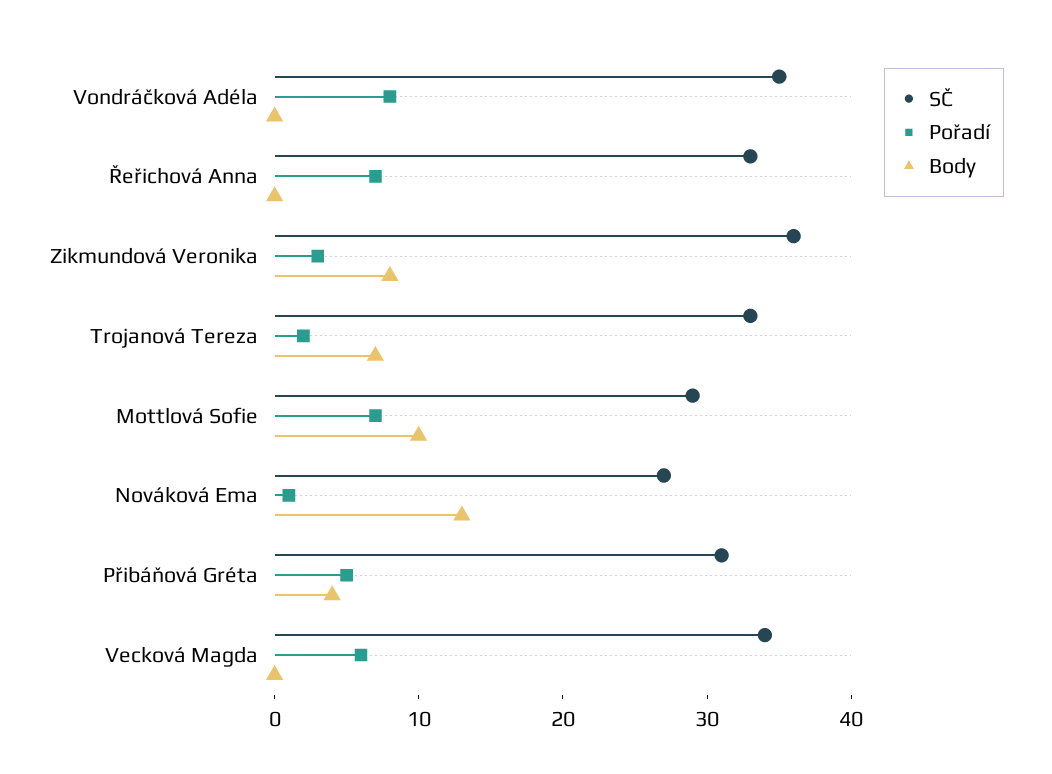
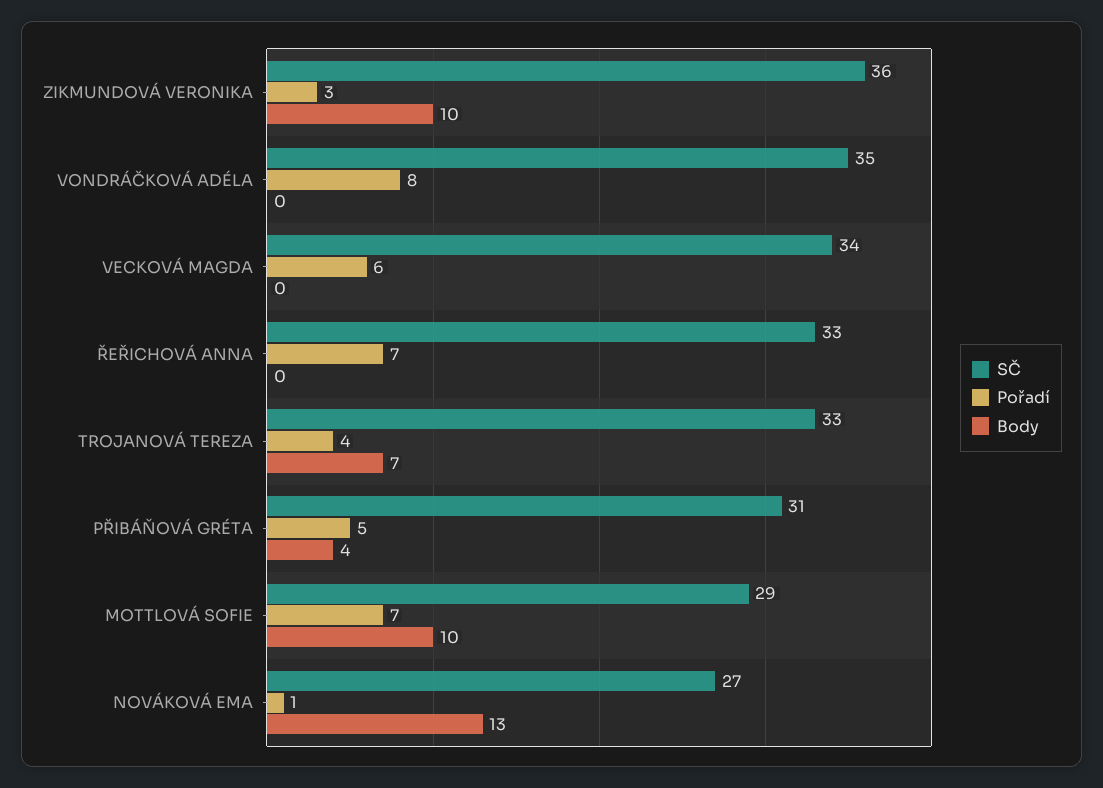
  {
    "SČ": {
      "Vondráčková Adéla": 35,
      "Řeřichová Anna": 33,
      "Zikmundová Veronika": 36,
      "Trojanová Tereza": 33,
      "Mottlová Sofie": 29,
      "Nováková Ema": 27,
      "Přibáňová Gréta": 31,
      "Vecková Magda": 34
    },
    "Pořadí": {
      "Vondráčková Adéla": 8,
      "Řeřichová Anna": 7,
      "Zikmundová Veronika": 3,
-     "Trojanová Tereza": 2,
+     "Trojanová Tereza": 4,
      "Mottlová Sofie": 7,
      "Nováková Ema": 1,
      "Přibáňová Gréta": 5,
      "Vecková Magda": 6
    },
    "Body": {
      "Vondráčková Adéla": 0,
      "Řeřichová Anna": 0,
-     "Zikmundová Veronika": 8,
+     "Zikmundová Veronika": 10,
      "Trojanová Tereza": 7,
      "Mottlová Sofie": 10,
      "Nováková Ema": 13,
      "Přibáňová Gréta": 4,
      "Vecková Magda": 0
    }
  }

